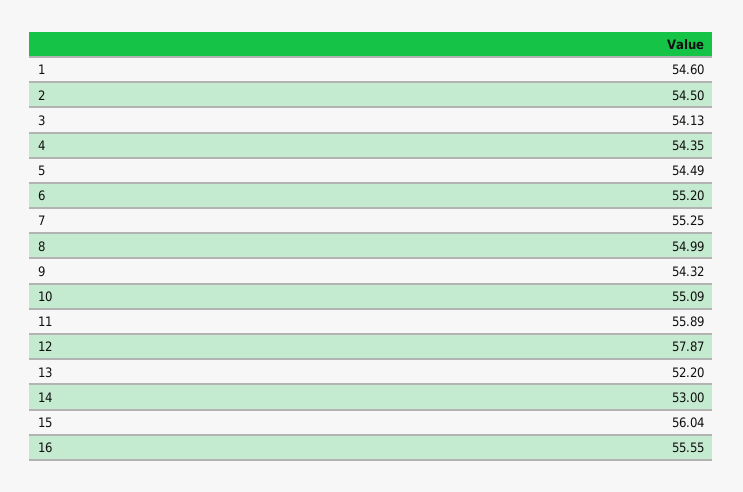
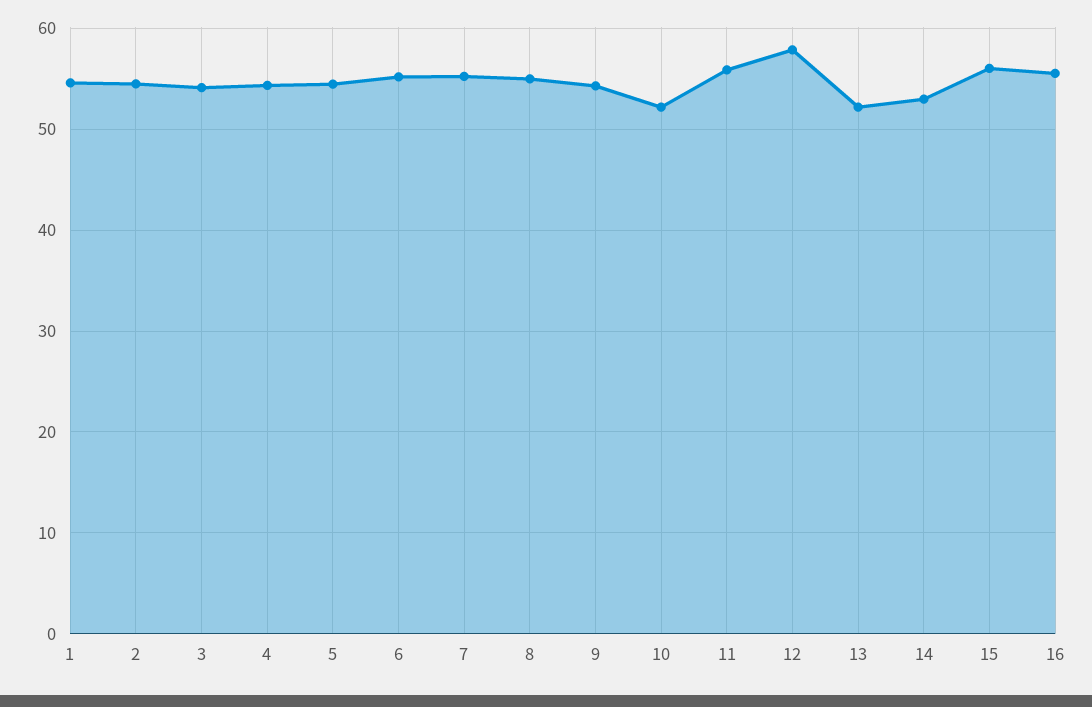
  {
    "1": 54.6,
    "2": 54.5,
    "3": 54.13,
    "4": 54.35,
    "5": 54.49,
    "6": 55.2,
    "7": 55.25,
    "8": 54.99,
    "9": 54.32,
-   "10": 55.09,
+   "10": 52,
    "11": 55.89,
    "12": 57.87,
    "13": 52.2,
    "14": 53,
    "15": 56.04,
    "16": 55.55
  }

